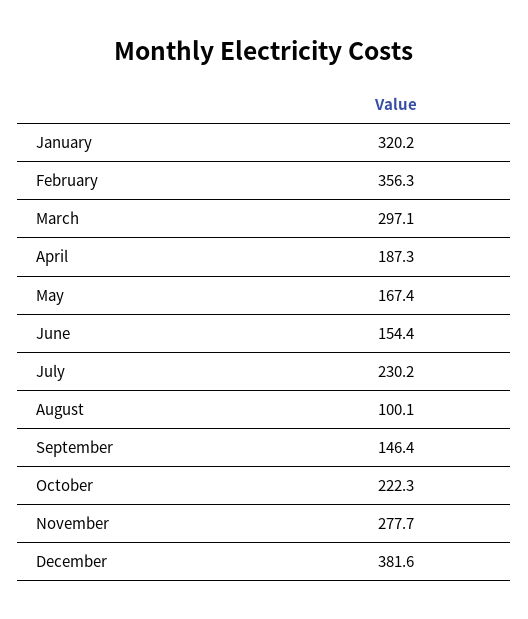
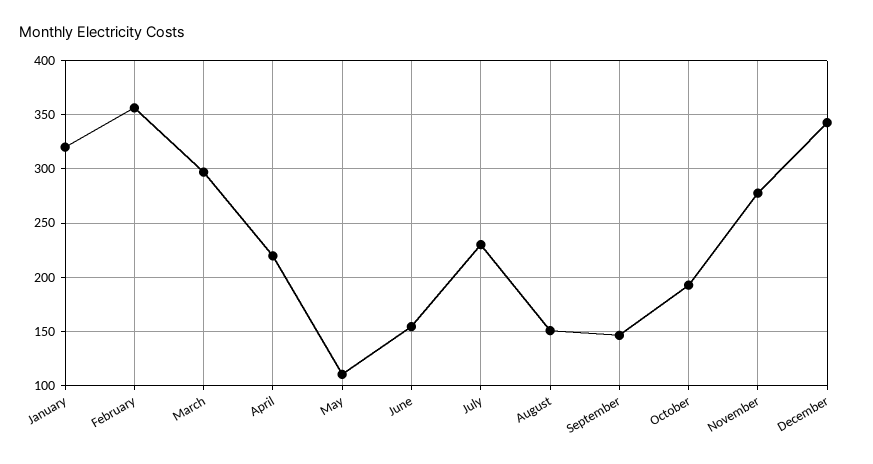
  {
    "January": 320.2,
    "February": 356.3,
    "March": 297.1,
-   "April": 187.3,
+   "April": 220,
-   "May": 167.4,
+   "May": 110,
    "June": 154.4,
    "July": 230.2,
-   "August": 100.1,
+   "August": 150,
    "September": 146.4,
-   "October": 222.3,
+   "October": 190,
    "November": 277.7,
-   "December": 381.6
+   "December": 340
  }

